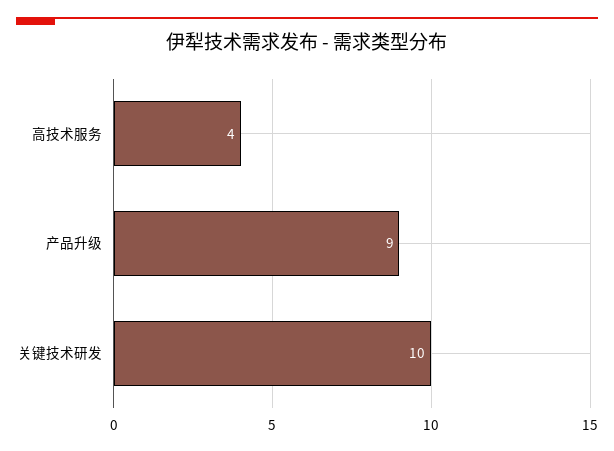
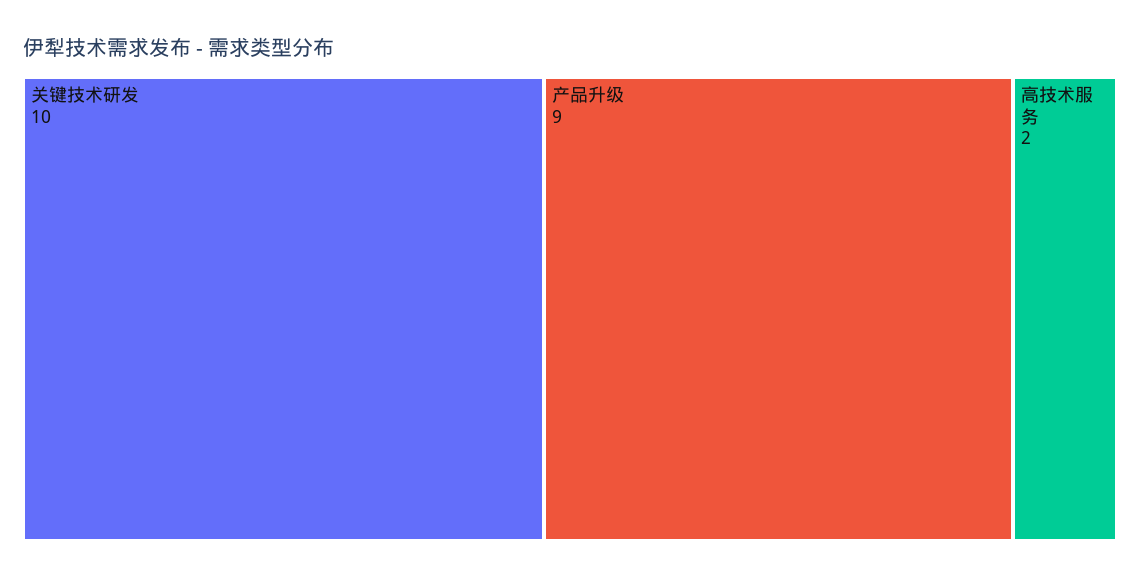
  {
-   "高技术服务": 4,
+   "高技术服务": 2,
    "产品升级": 9,
    "关键技术研发": 10
  }

